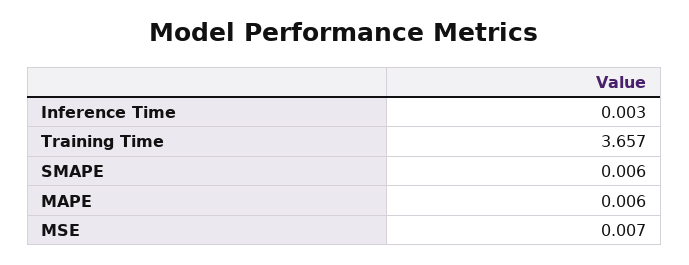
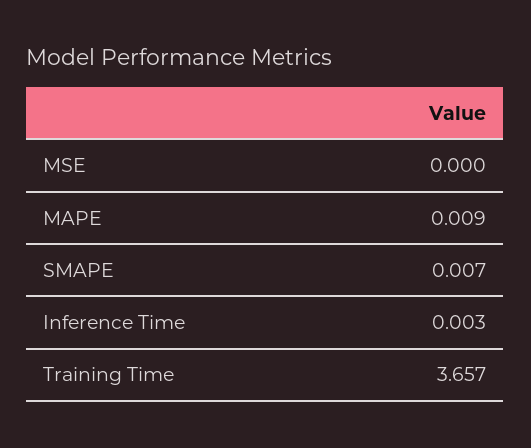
  {
    "Inference Time": 0.003,
    "Training Time": 3.657,
-   "SMAPE": 0.006,
+   "SMAPE": 0.007,
-   "MAPE": 0.006,
+   "MAPE": 0.009,
-   "MSE": 0.007
+   "MSE": 0
  }

